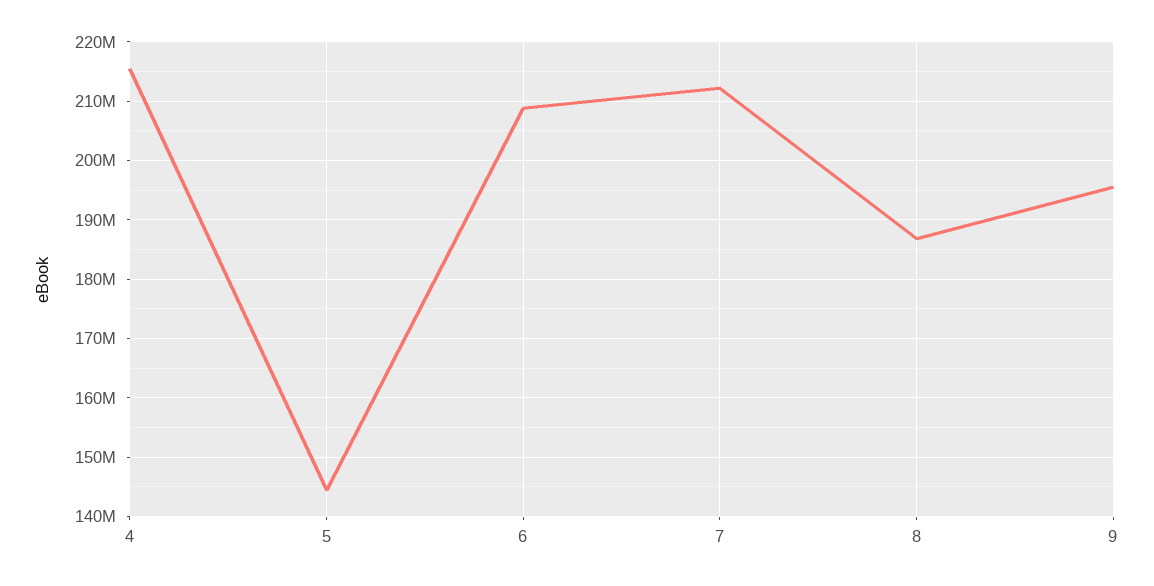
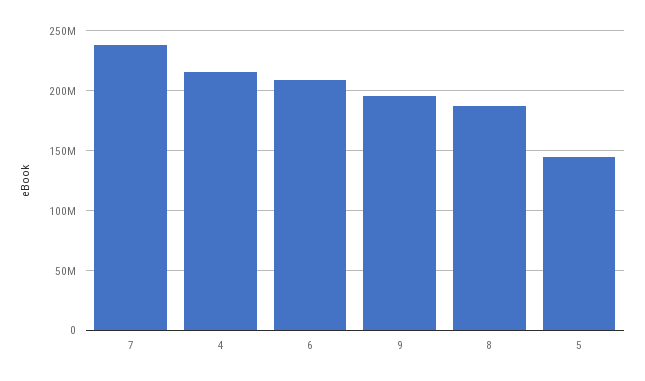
  {
    "4": 216000000,
    "5": 144000000,
    "6": 208000000,
-   "7": 212000000,
+   "7": 240000000,
    "8": 186000000,
    "9": 196000000
  }

